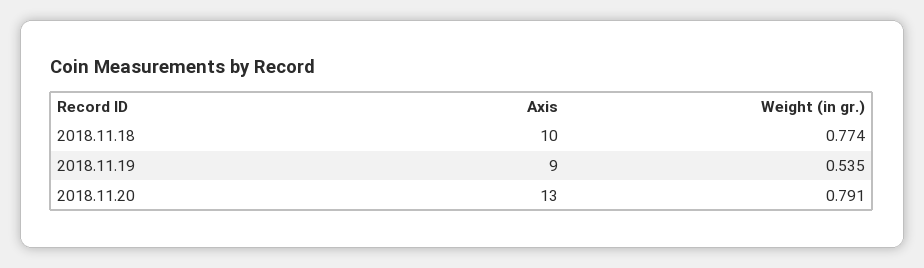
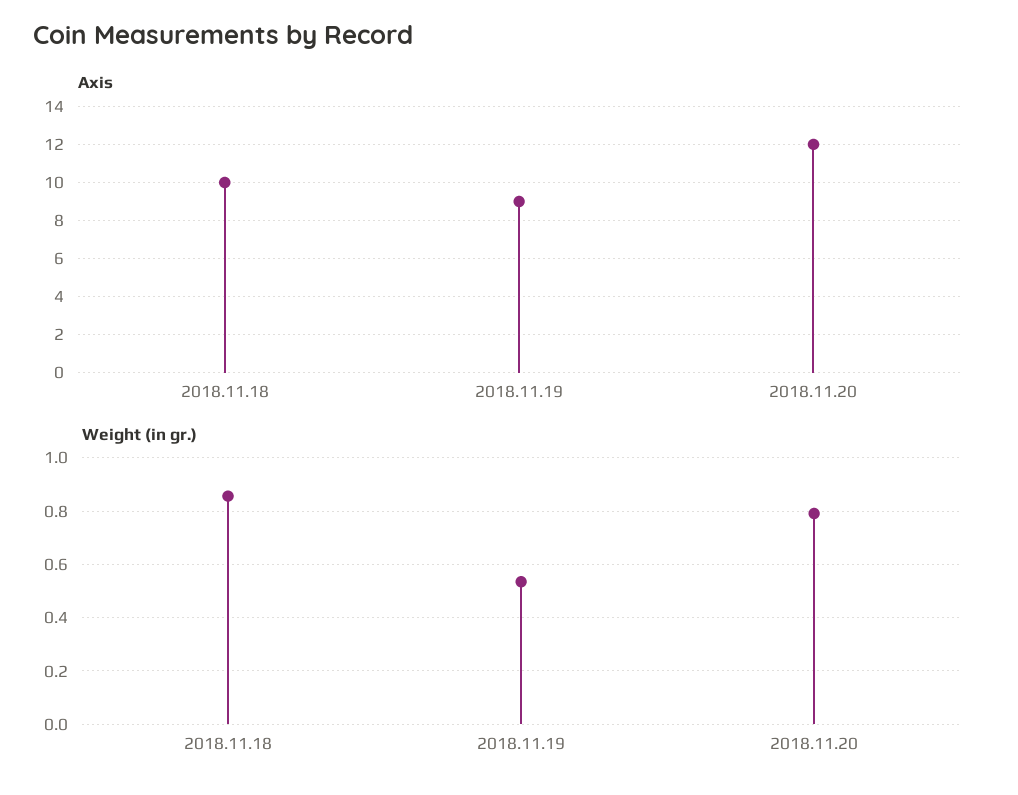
  {
    "Axis": {
      "2018.11.18": 10,
      "2018.11.19": 9,
-     "2018.11.20": 13
+     "2018.11.20": 12
    },
    "Weight (in gr.)": {
-     "2018.11.18": 0.774,
+     "2018.11.18": 0.85,
      "2018.11.19": 0.535,
      "2018.11.20": 0.791
    }
  }

